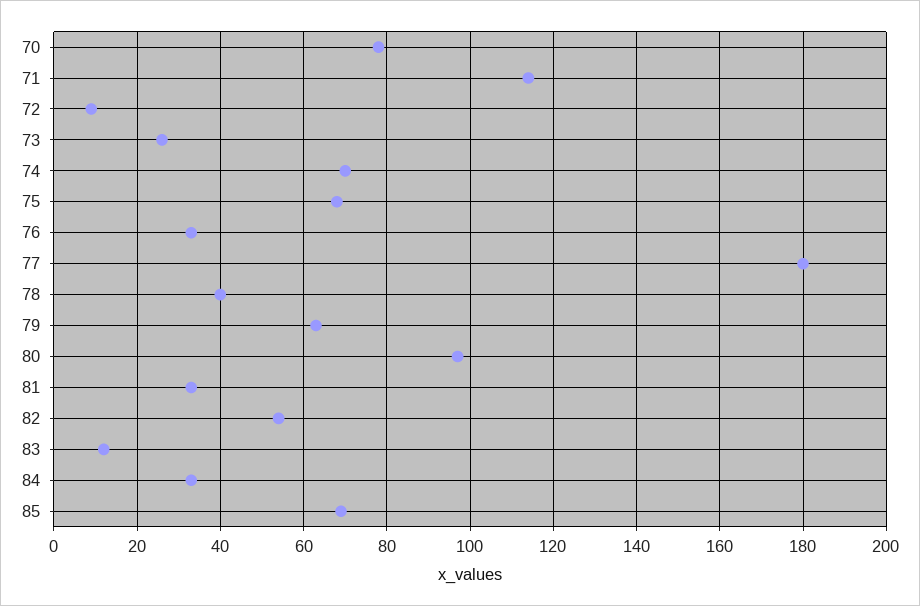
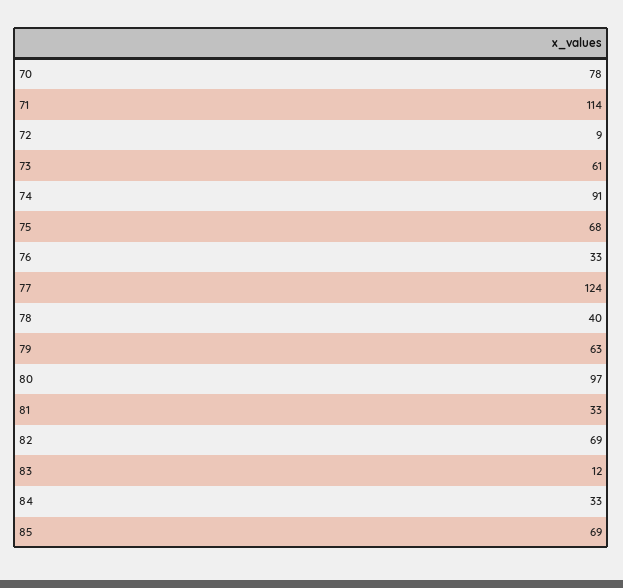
  {
    "70": 78,
    "71": 114,
    "72": 9,
-   "73": 25,
+   "73": 61,
-   "74": 70,
+   "74": 91,
    "75": 68,
    "76": 33,
-   "77": 180,
+   "77": 124,
    "78": 40,
    "79": 63,
    "80": 97,
    "81": 33,
-   "82": 55,
+   "82": 69,
    "83": 12,
    "84": 33,
    "85": 69
  }

